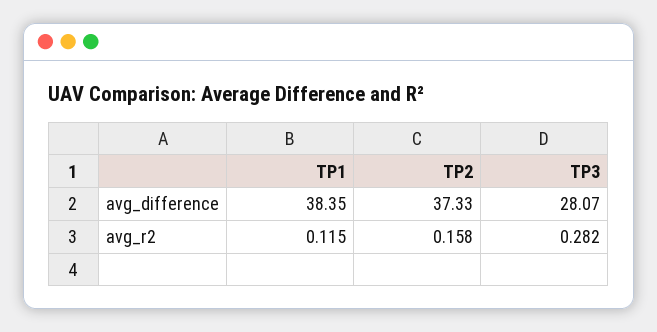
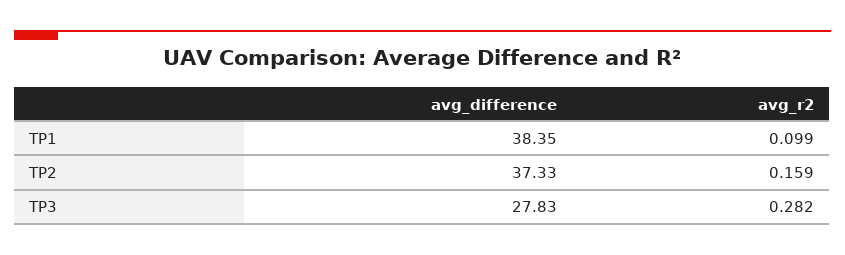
  {
    "TP1": {
      "avg_difference": 38.35,
-     "avg_r2": 0.115
+     "avg_r2": 0.099
    },
    "TP2": {
      "avg_difference": 37.33,
-     "avg_r2": 0.158
+     "avg_r2": 0.159
    },
    "TP3": {
-     "avg_difference": 28.07,
+     "avg_difference": 27.83,
      "avg_r2": 0.282
    }
  }

